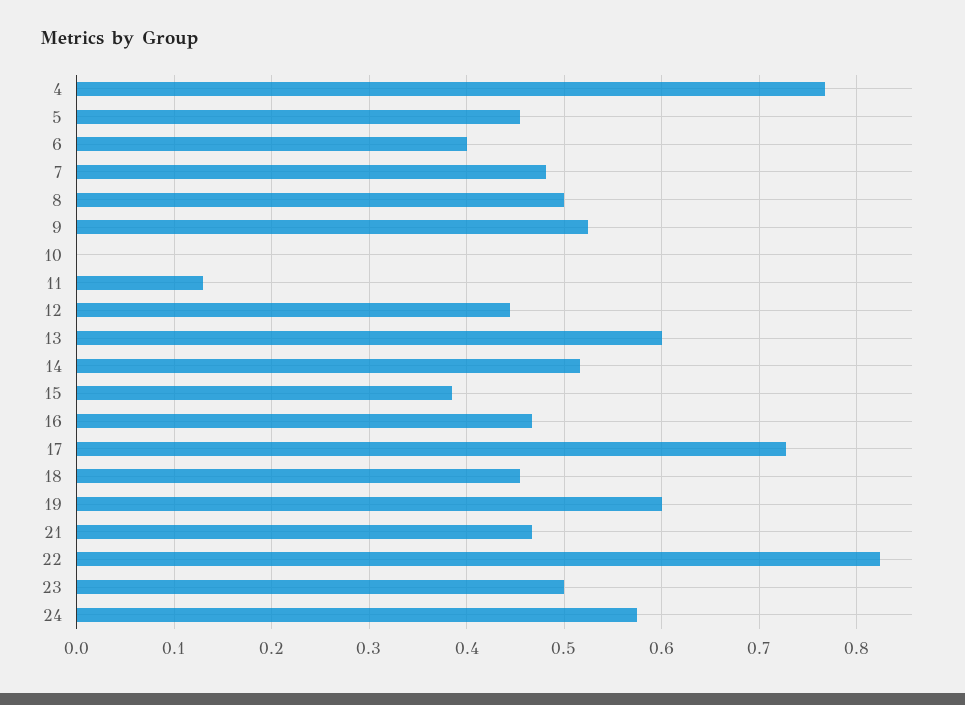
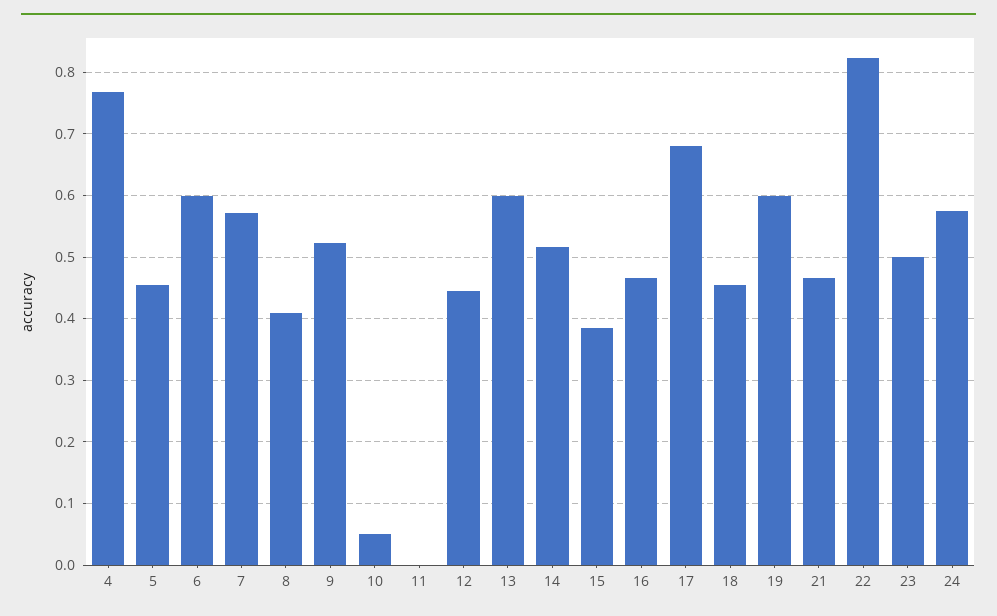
  {
    "4": 0.77,
    "5": 0.45,
-   "6": 0.4,
+   "6": 0.6,
-   "7": 0.48,
+   "7": 0.57,
-   "8": 0.5,
+   "8": 0.41,
    "9": 0.52,
-   "10": 0,
+   "10": 0.05,
-   "11": 0.13,
+   "11": 0,
    "12": 0.44,
    "13": 0.6,
    "14": 0.52,
    "15": 0.38,
    "16": 0.47,
-   "17": 0.73,
+   "17": 0.68,
    "18": 0.45,
    "19": 0.6,
    "21": 0.47,
    "22": 0.82,
    "23": 0.5,
    "24": 0.57
  }

